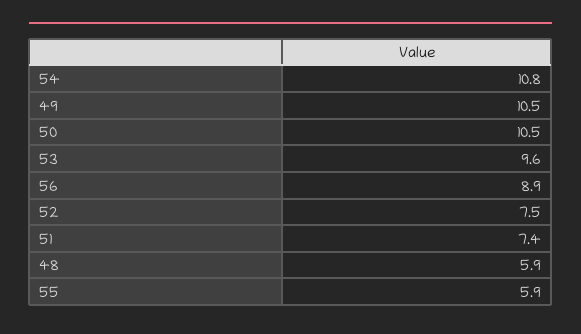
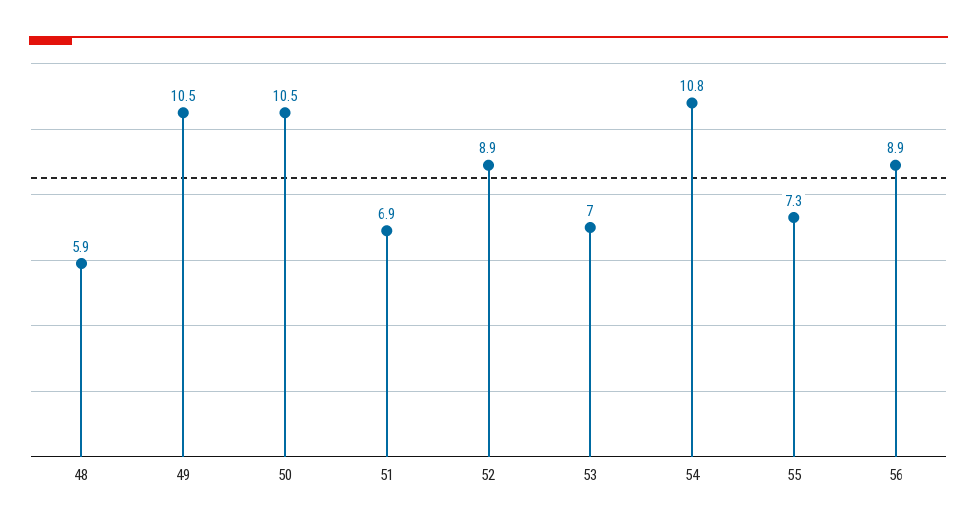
  {
    "54": 10.8,
    "49": 10.5,
    "50": 10.5,
-   "53": 9.6,
+   "53": 7,
    "56": 8.9,
-   "52": 7.5,
+   "52": 8.9,
-   "51": 7.4,
+   "51": 6.9,
    "48": 5.9,
-   "55": 5.9
+   "55": 7.3
  }

